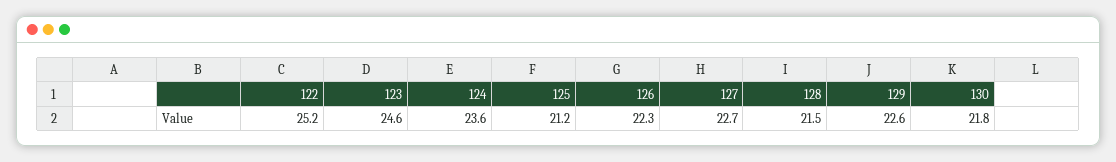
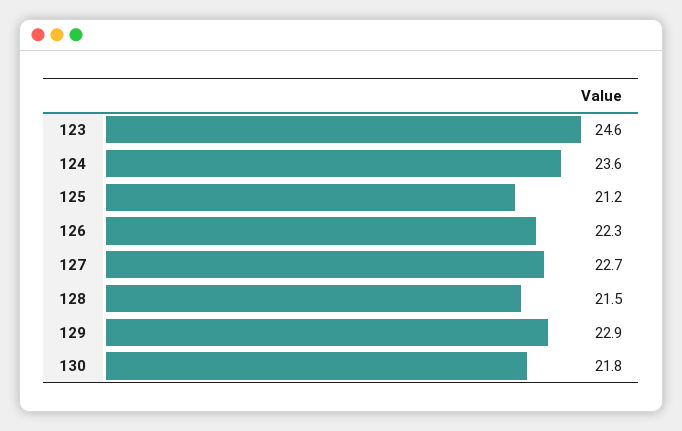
  {
-   "122": 25.2,
    "123": 24.6,
    "124": 23.6,
    "125": 21.2,
    "126": 22.3,
    "127": 22.7,
    "128": 21.5,
-   "129": 22.6,
+   "129": 22.9,
    "130": 21.8
  }

